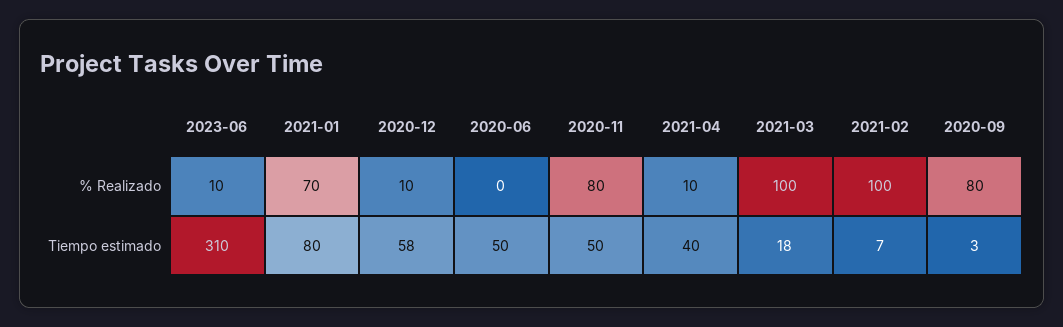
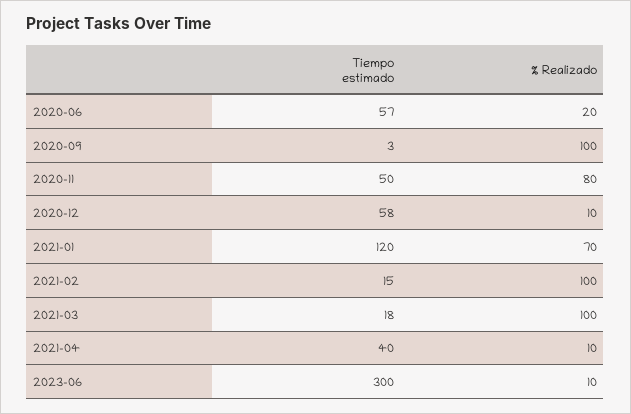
  {
    "2023-06": {
      "% Realizado": 10,
-     "Tiempo estimado": 310
+     "Tiempo estimado": 300
    },
    "2021-01": {
      "% Realizado": 70,
-     "Tiempo estimado": 80
+     "Tiempo estimado": 120
    },
    "2020-12": {
      "% Realizado": 10,
      "Tiempo estimado": 58
    },
    "2020-06": {
-     "% Realizado": 0,
+     "% Realizado": 20,
-     "Tiempo estimado": 50
+     "Tiempo estimado": 57
    },
    "2020-11": {
      "% Realizado": 80,
      "Tiempo estimado": 50
    },
    "2021-04": {
      "% Realizado": 10,
      "Tiempo estimado": 40
    },
    "2021-03": {
      "% Realizado": 100,
      "Tiempo estimado": 18
    },
    "2021-02": {
      "% Realizado": 100,
-     "Tiempo estimado": 7
+     "Tiempo estimado": 15
    },
    "2020-09": {
-     "% Realizado": 80,
+     "% Realizado": 100,
      "Tiempo estimado": 3
    }
  }

